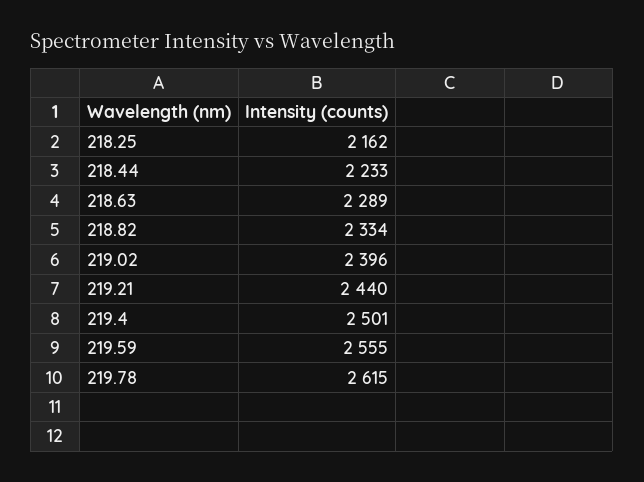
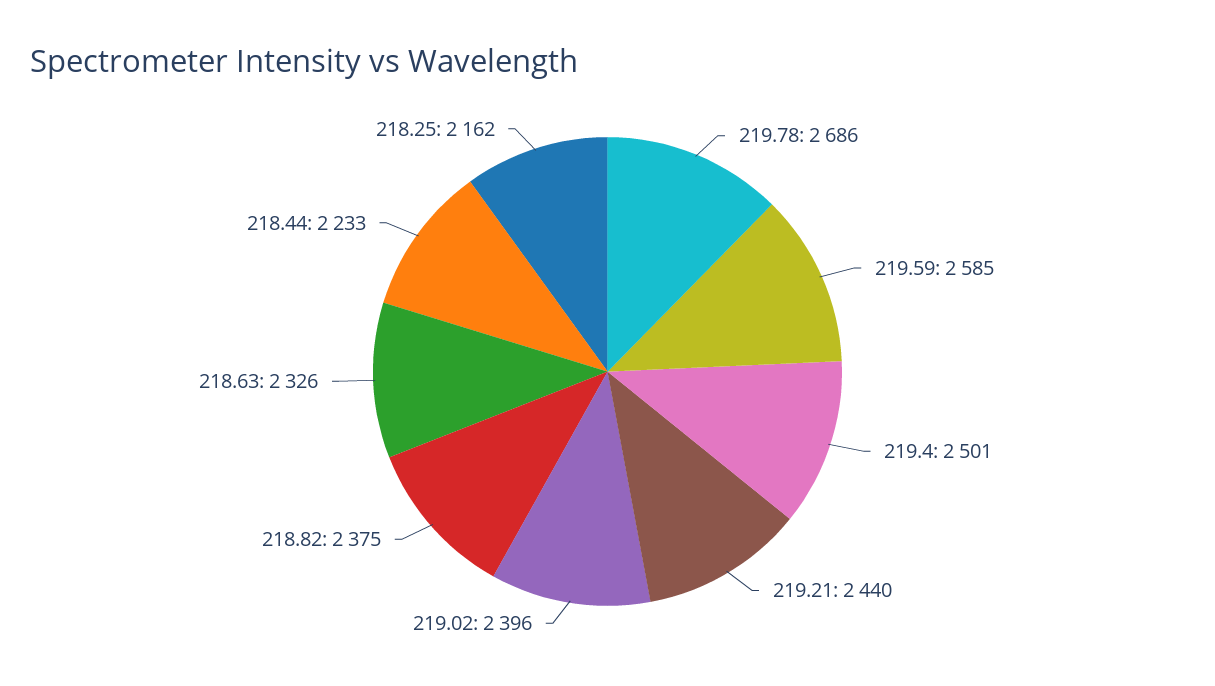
  {
    "218.25": 2162,
    "218.44": 2233,
-   "218.63": 2289,
+   "218.63": 2326,
-   "218.82": 2334,
+   "218.82": 2375,
    "219.02": 2396,
    "219.21": 2440,
    "219.4": 2501,
-   "219.59": 2555,
+   "219.59": 2585,
-   "219.78": 2615
+   "219.78": 2686
  }

